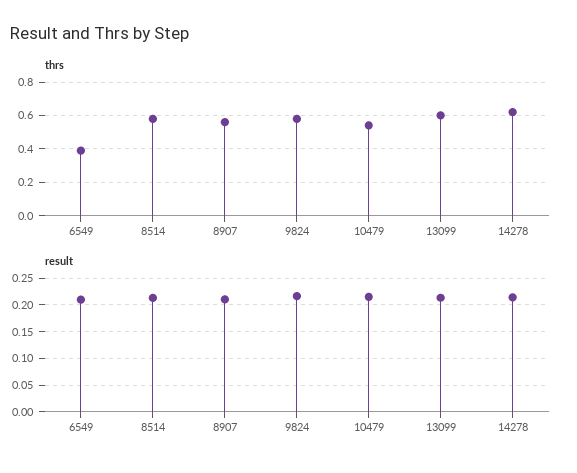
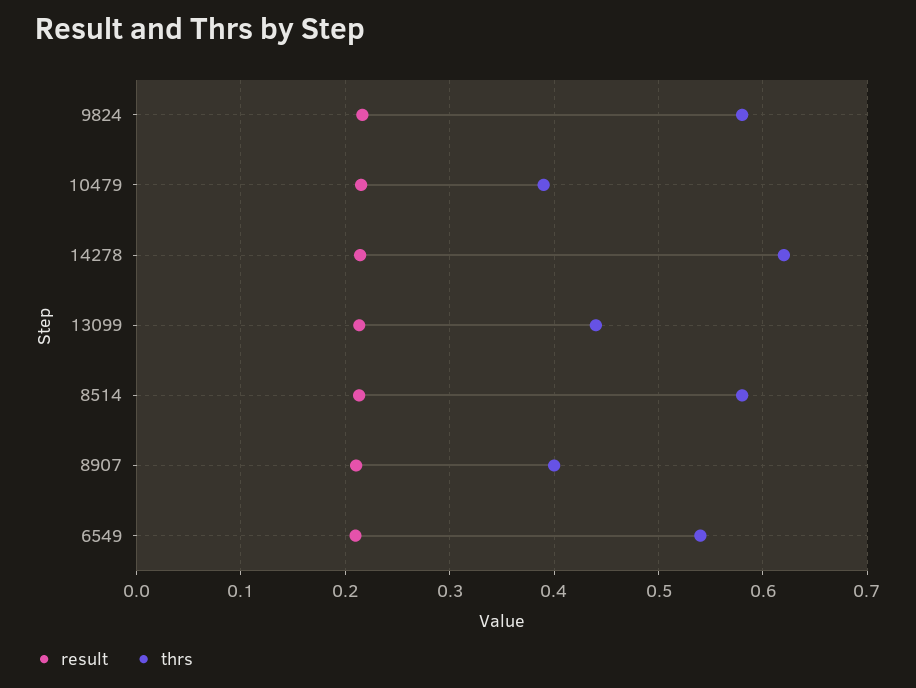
  {
    "thrs": {
-     "6549": 0.4,
+     "6549": 0.54,
      "8514": 0.58,
-     "8907": 0.55,
+     "8907": 0.4,
      "9824": 0.58,
-     "10479": 0.55,
+     "10479": 0.39,
-     "13099": 0.6,
+     "13099": 0.44,
      "14278": 0.62
    },
    "result": {
      "6549": 0.21,
      "8514": 0.21,
      "8907": 0.21,
      "9824": 0.22,
      "10479": 0.22,
      "13099": 0.21,
      "14278": 0.21
    }
  }

